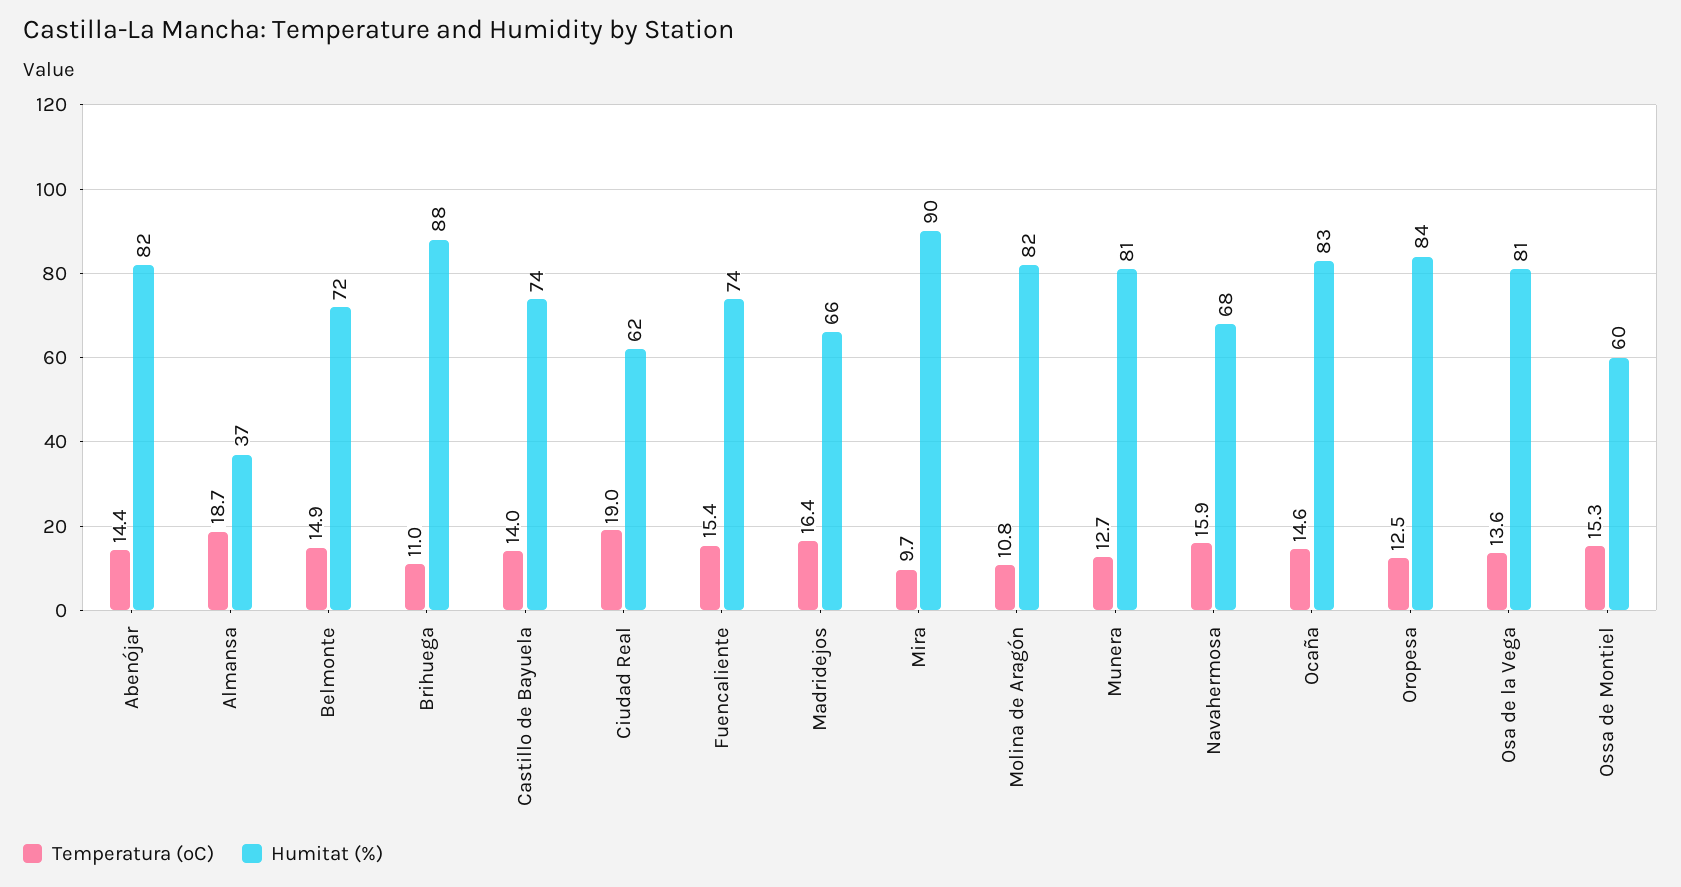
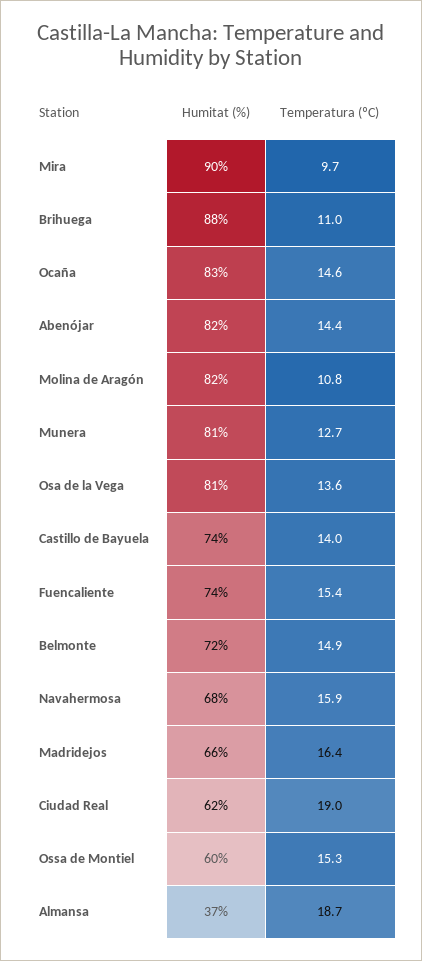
  {
    "Temperatura (ºC)": {
      "Abenójar": 14.4,
      "Almansa": 18.7,
      "Belmonte": 14.9,
      "Brihuega": 11,
      "Castillo de Bayuela": 14,
      "Ciudad Real": 19,
      "Fuencaliente": 15.4,
      "Madridejos": 16.4,
      "Mira": 9.7,
      "Molina de Aragón": 10.8,
      "Munera": 12.7,
      "Navahermosa": 15.9,
      "Ocaña": 14.6,
-     "Oropesa": 12.5,
      "Osa de la Vega": 13.6,
      "Ossa de Montiel": 15.3
    },
    "Humitat (%)": {
      "Abenójar": 82,
      "Almansa": 37,
      "Belmonte": 72,
      "Brihuega": 88,
      "Castillo de Bayuela": 74,
      "Ciudad Real": 62,
      "Fuencaliente": 74,
      "Madridejos": 66,
      "Mira": 90,
      "Molina de Aragón": 82,
      "Munera": 81,
      "Navahermosa": 68,
      "Ocaña": 83,
-     "Oropesa": 84,
      "Osa de la Vega": 81,
      "Ossa de Montiel": 60
    }
  }

